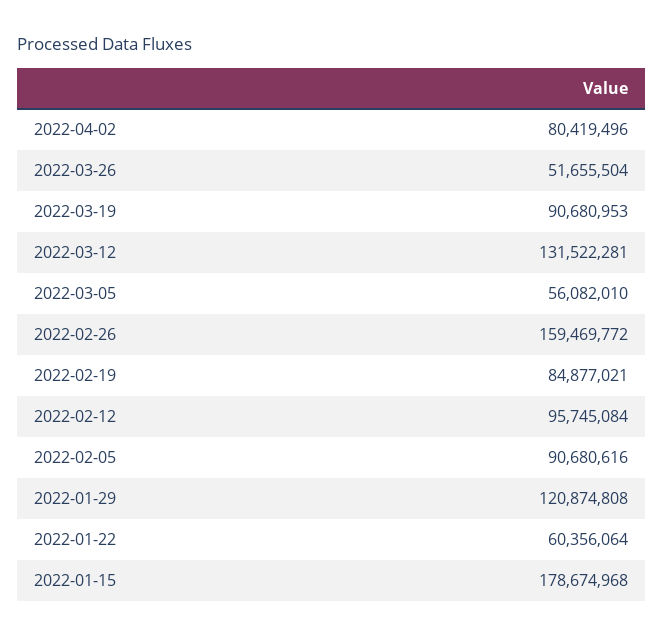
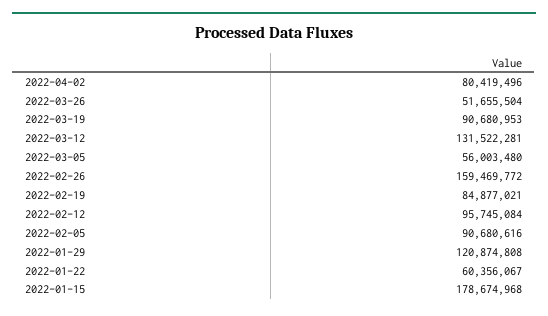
  {
    "2022-04-02": 80419496,
    "2022-03-26": 51655504,
    "2022-03-19": 90680953,
    "2022-03-12": 131522281,
-   "2022-03-05": 56082010,
+   "2022-03-05": 56003480,
    "2022-02-26": 159469772,
    "2022-02-19": 84877021,
    "2022-02-12": 95745084,
    "2022-02-05": 90680616,
    "2022-01-29": 120874808,
-   "2022-01-22": 60356064,
+   "2022-01-22": 60356067,
    "2022-01-15": 178674968
  }

